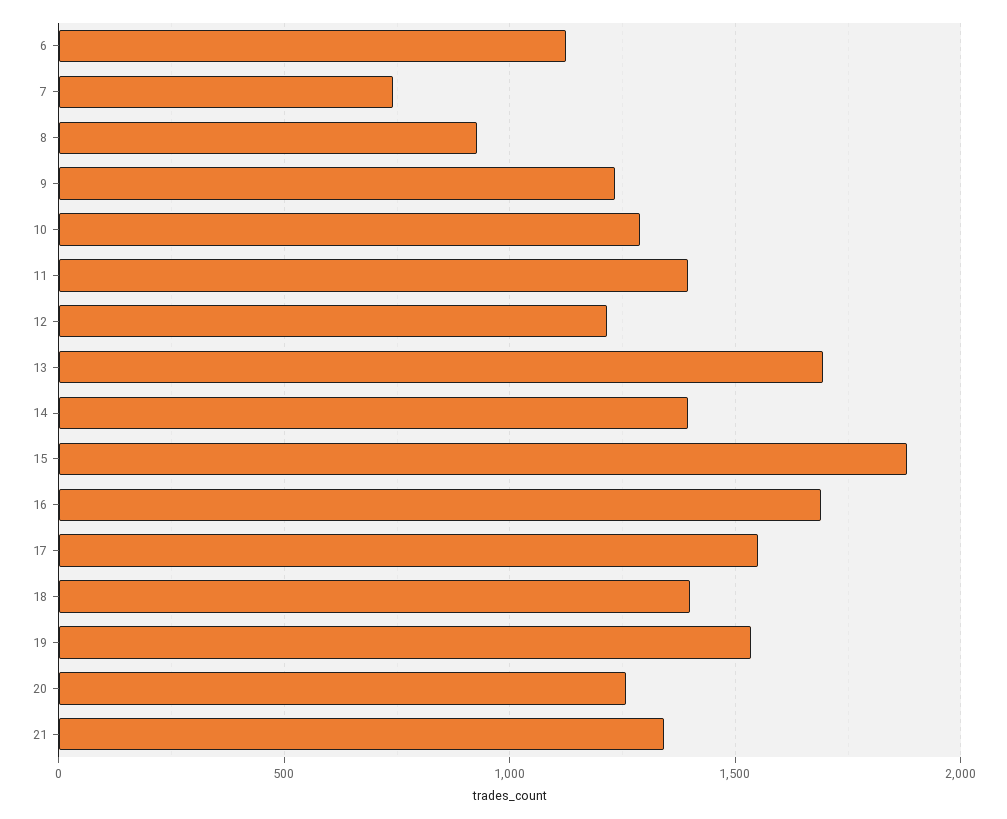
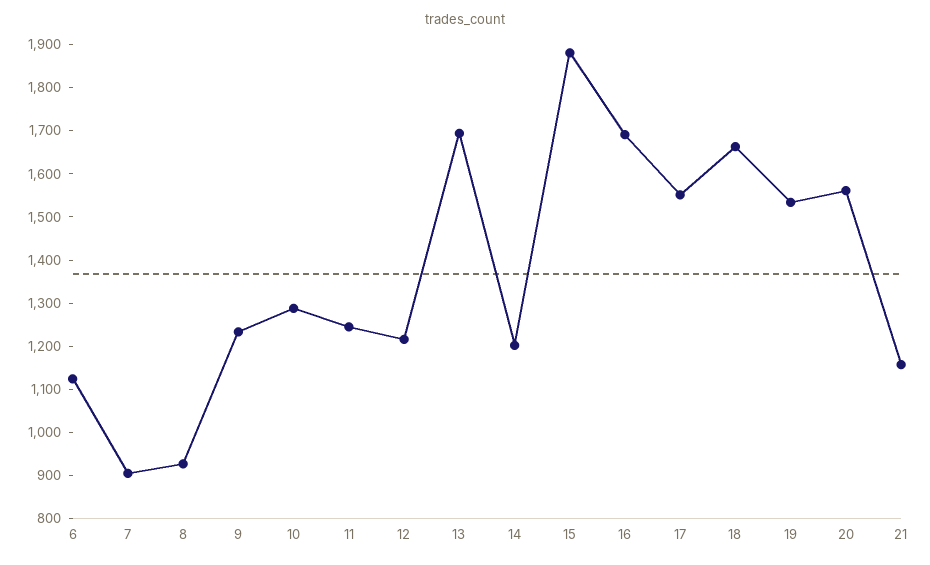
  {
    "6": 1120,
-   "7": 750,
+   "7": 900,
    "8": 920,
    "9": 1240,
    "10": 1280,
-   "11": 1400,
+   "11": 1240,
    "12": 1220,
    "13": 1700,
-   "14": 1400,
+   "14": 1200,
    "15": 1880,
    "16": 1700,
    "17": 1560,
-   "18": 1400,
+   "18": 1660,
    "19": 1540,
-   "20": 1250,
+   "20": 1560,
-   "21": 1350
+   "21": 1160
  }

